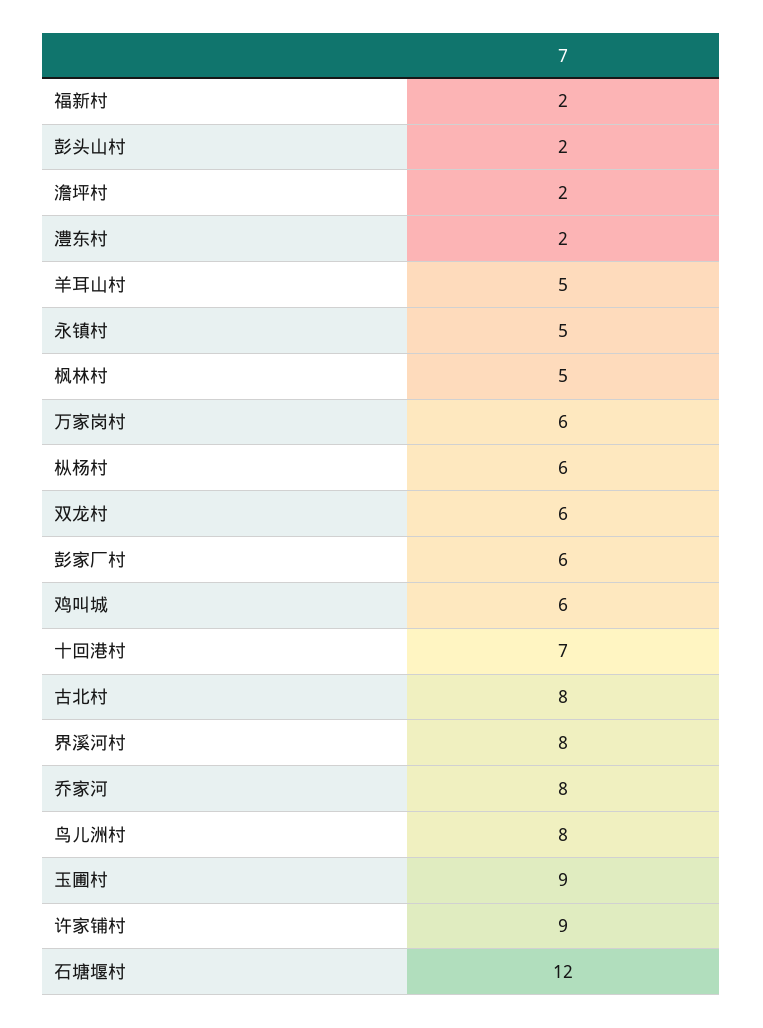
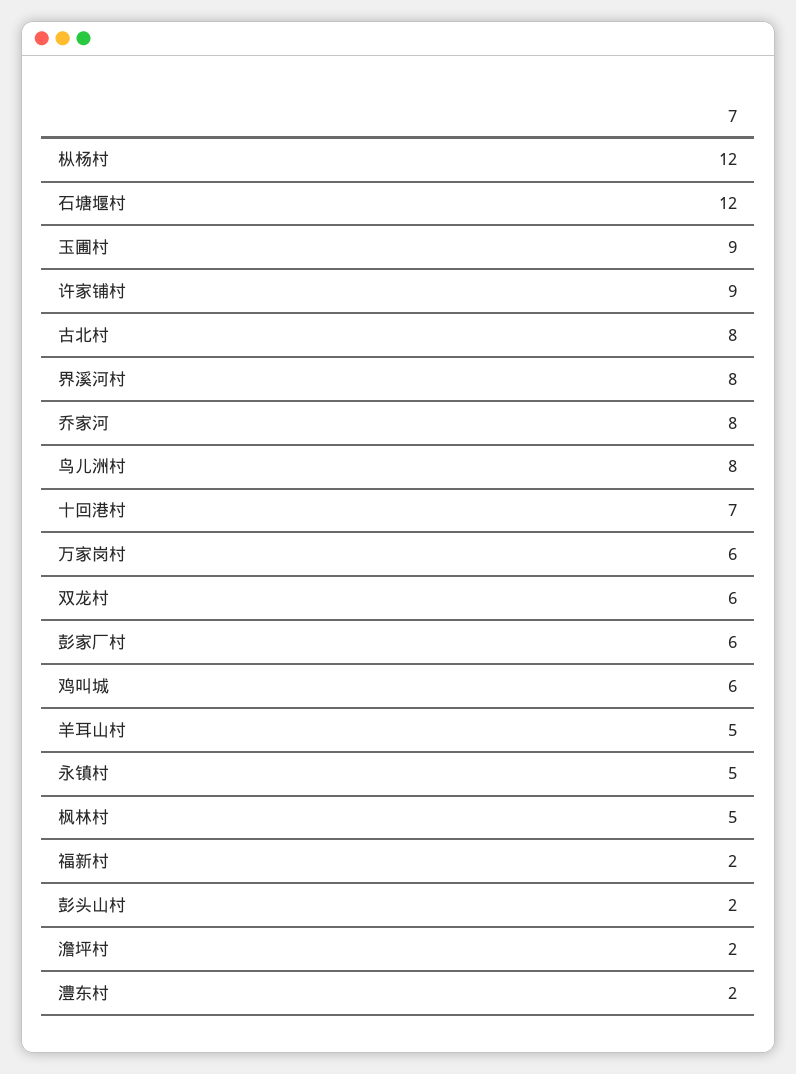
  {
    "福新村": 2,
    "彭头山村": 2,
    "澹坪村": 2,
    "澧东村": 2,
    "羊耳山村": 5,
    "永镇村": 5,
    "枫林村": 5,
    "万家岗村": 6,
-   "枞杨村": 6,
+   "枞杨村": 12,
    "双龙村": 6,
    "彭家厂村": 6,
    "鸡叫城": 6,
    "十回港村": 7,
    "古北村": 8,
    "界溪河村": 8,
    "乔家河": 8,
    "鸟儿洲村": 8,
    "玉圃村": 9,
    "许家铺村": 9,
    "石塘堰村": 12
  }

